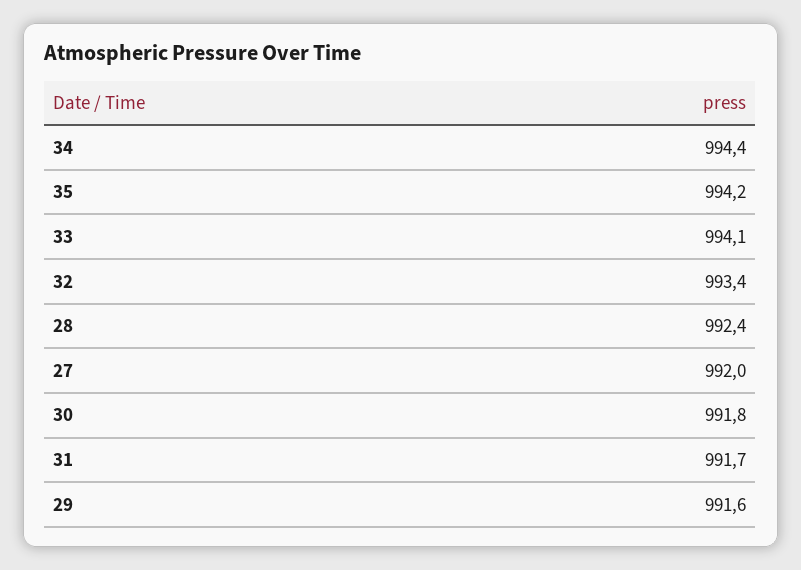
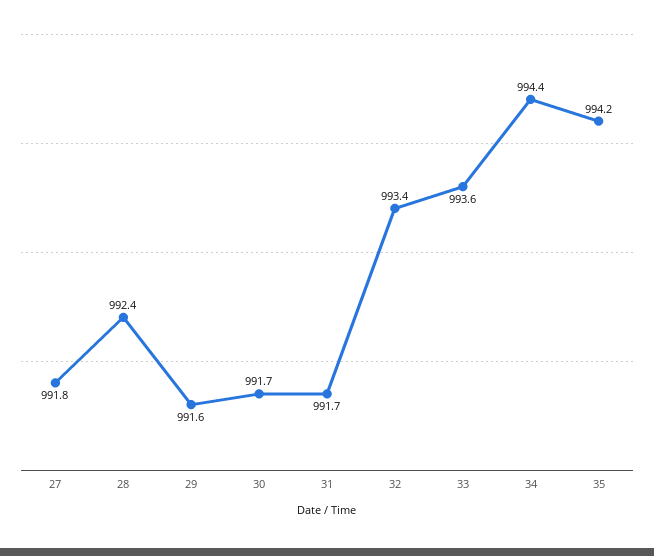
  {
    "34": 994.4,
    "35": 994.2,
-   "33": 994.1,
+   "33": 993.6,
    "32": 993.4,
    "28": 992.4,
-   "27": 992,
+   "27": 991.8,
-   "30": 991.8,
+   "30": 991.7,
    "31": 991.7,
    "29": 991.6
  }

